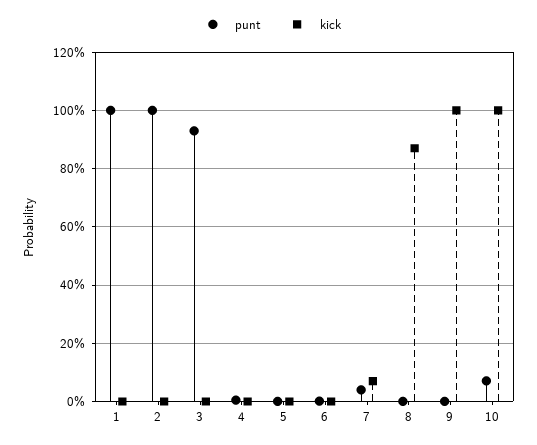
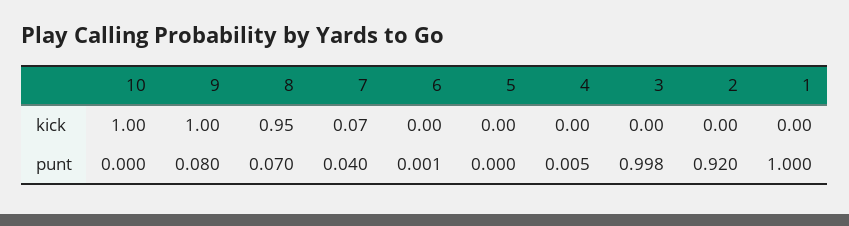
  {
    "punt": {
      "1": 1,
-     "2": 1,
+     "2": 0.92,
-     "3": 0.925,
+     "3": 0.998,
      "4": 0.005,
      "5": 0,
      "6": 0.001,
      "7": 0.04,
-     "8": 0,
+     "8": 0.07,
-     "9": 0,
+     "9": 0.08,
-     "10": 0.075
+     "10": 0
    },
    "kick": {
      "1": 0,
      "2": 0,
      "3": 0,
      "4": 0,
      "5": 0,
      "6": 0,
      "7": 0.07,
-     "8": 0.875,
+     "8": 0.95,
      "9": 1,
      "10": 1
    }
  }

